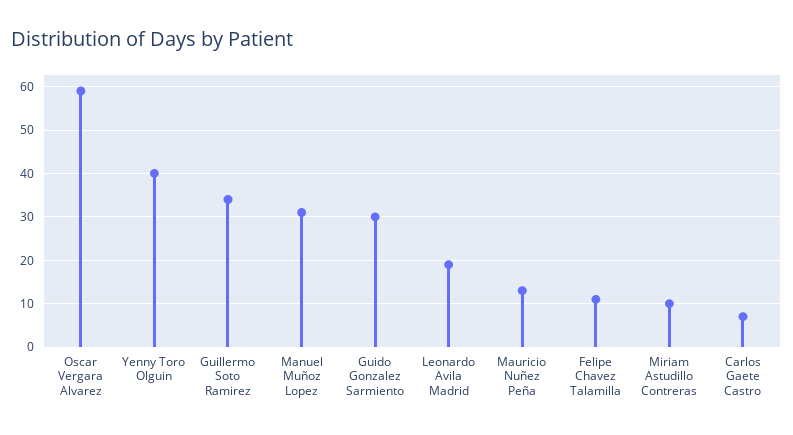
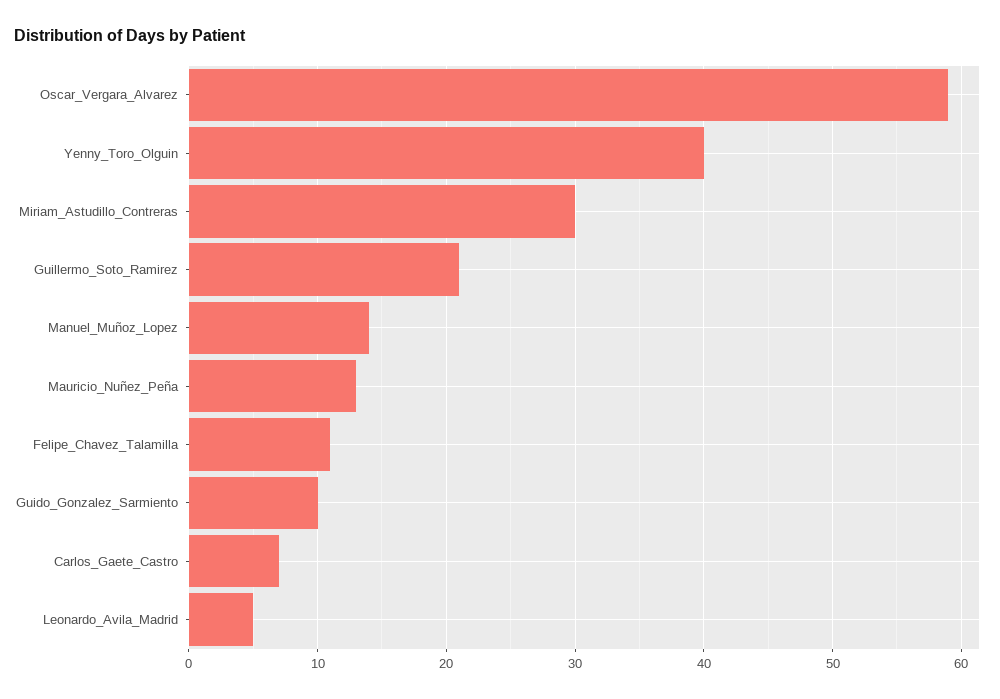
  {
    "Oscar Vergara Alvarez": 59,
    "Yenny Toro Olguin": 40,
-   "Guillermo Soto Ramirez": 35,
+   "Guillermo Soto Ramirez": 21,
-   "Manuel Muñoz Lopez": 30,
+   "Manuel Muñoz Lopez": 14,
-   "Guido Gonzalez Sarmiento": 30,
+   "Guido Gonzalez Sarmiento": 10,
-   "Leonardo Avila Madrid": 20,
+   "Leonardo Avila Madrid": 5,
    "Mauricio Nuñez Peña": 13,
    "Felipe Chavez Talamilla": 11,
-   "Miriam Astudillo Contreras": 10,
+   "Miriam Astudillo Contreras": 30,
    "Carlos Gaete Castro": 7
  }

